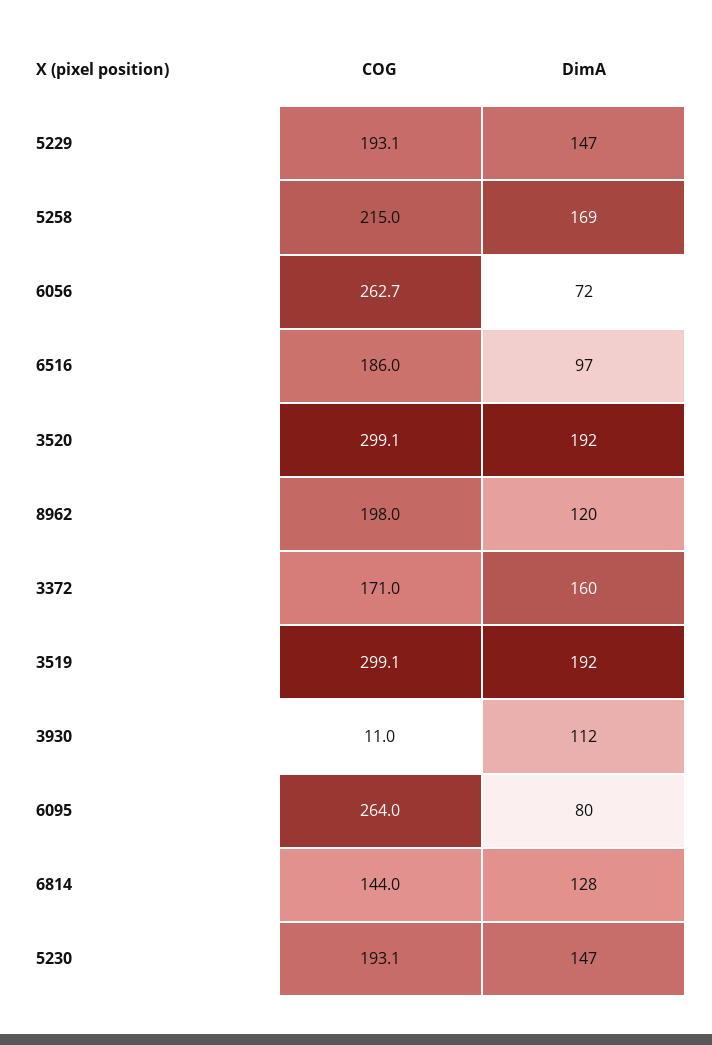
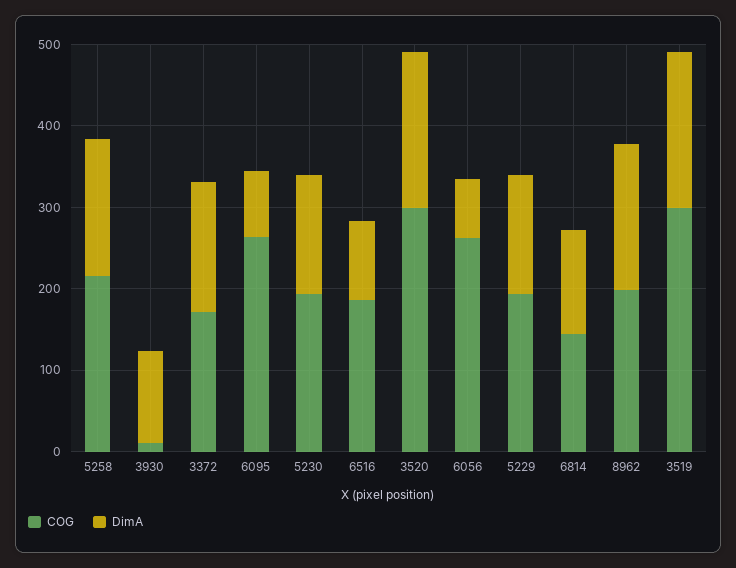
  {
    "COG": {
      "5229": 193.1,
      "5258": 215,
      "6056": 262.7,
      "6516": 186,
      "3520": 299.1,
      "8962": 198,
      "3372": 171,
      "3519": 299.1,
      "3930": 11,
      "6095": 264,
      "6814": 144,
      "5230": 193.1
    },
    "DimA": {
      "5229": 147,
      "5258": 169,
      "6056": 72,
      "6516": 97,
      "3520": 192,
-     "8962": 120,
+     "8962": 180,
      "3372": 160,
      "3519": 192,
      "3930": 112,
      "6095": 80,
      "6814": 128,
      "5230": 147
    }
  }

